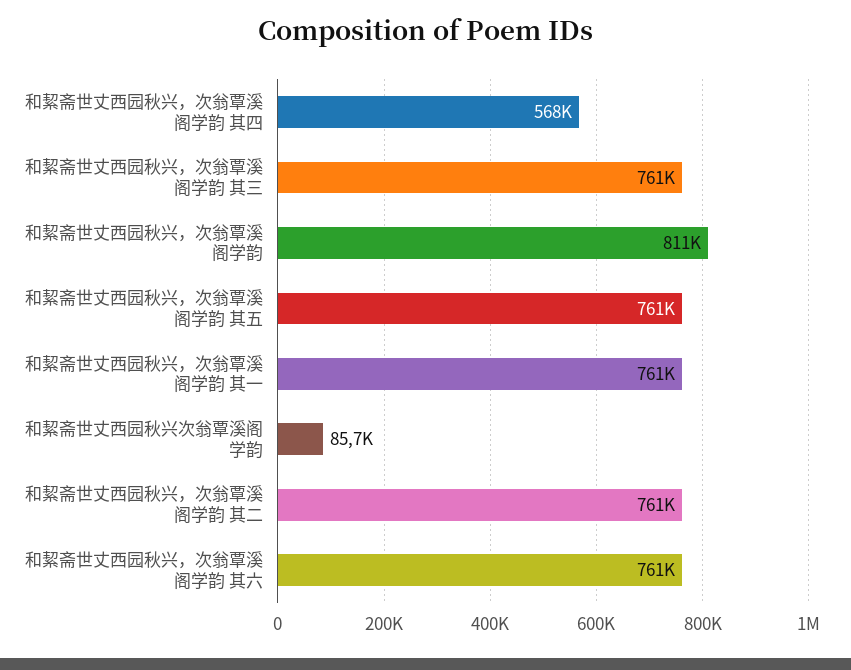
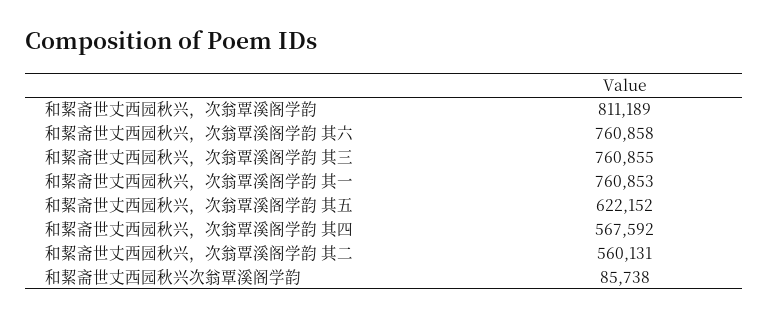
  {
    "和絜斋世丈西园秋兴，次翁覃溪阁学韵 其四": 567592,
    "和絜斋世丈西园秋兴，次翁覃溪阁学韵 其三": 760855,
    "和絜斋世丈西园秋兴，次翁覃溪阁学韵": 811189,
-   "和絜斋世丈西园秋兴，次翁覃溪阁学韵 其五": 761000,
+   "和絜斋世丈西园秋兴，次翁覃溪阁学韵 其五": 622152,
    "和絜斋世丈西园秋兴，次翁覃溪阁学韵 其一": 760853,
    "和絜斋世丈西园秋兴次翁覃溪阁学韵": 85738,
-   "和絜斋世丈西园秋兴，次翁覃溪阁学韵 其二": 761000,
+   "和絜斋世丈西园秋兴，次翁覃溪阁学韵 其二": 560131,
    "和絜斋世丈西园秋兴，次翁覃溪阁学韵 其六": 760858
  }

